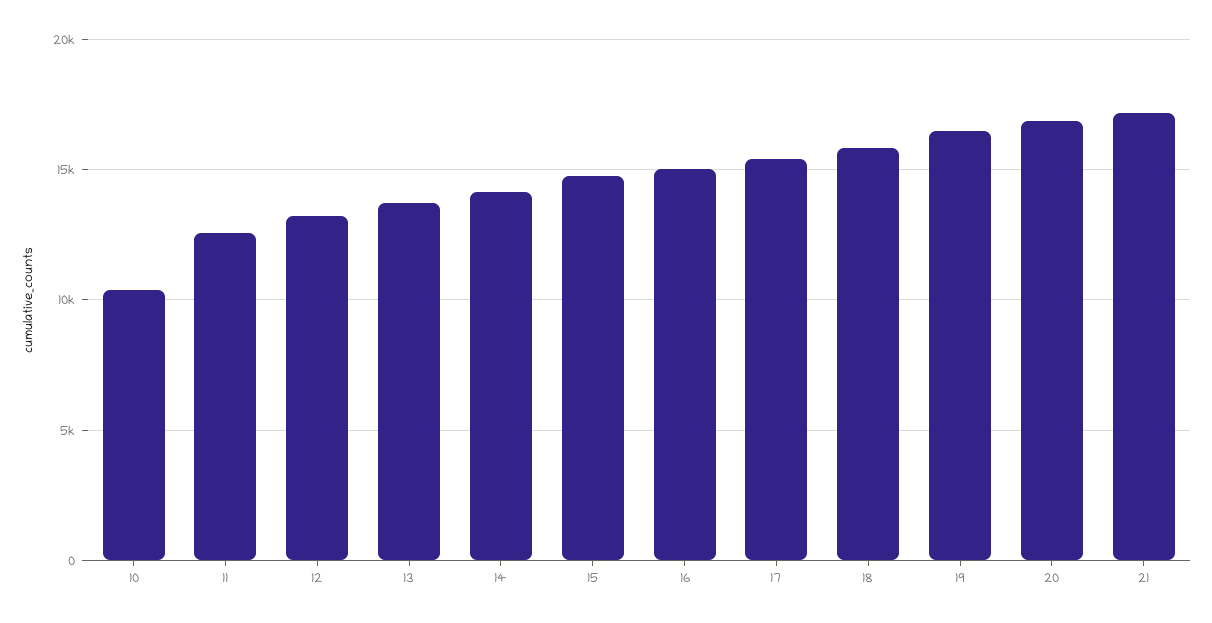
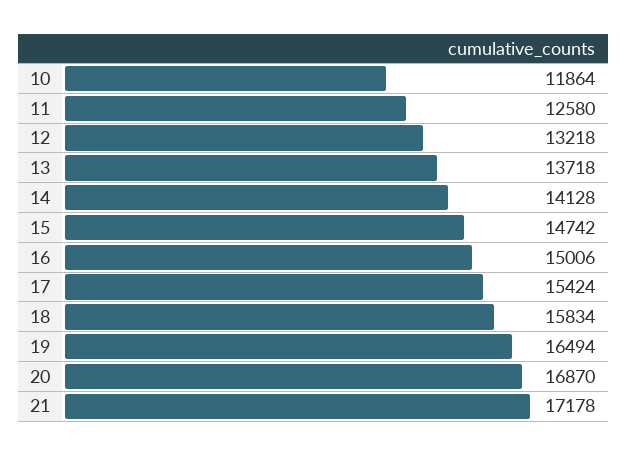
  {
-   "10": 10500,
+   "10": 11864,
    "11": 12580,
    "12": 13218,
    "13": 13718,
    "14": 14128,
    "15": 14742,
    "16": 15006,
    "17": 15424,
    "18": 15834,
    "19": 16494,
    "20": 16870,
    "21": 17178
  }

